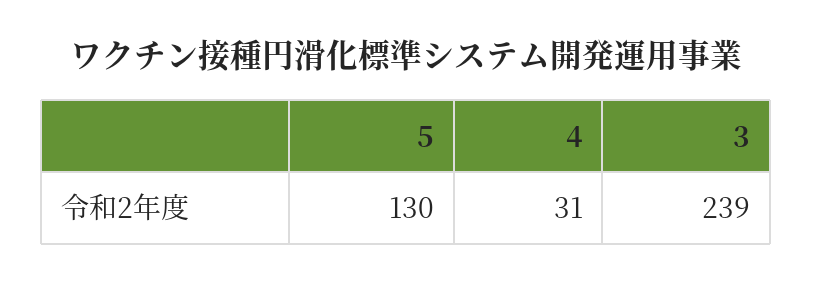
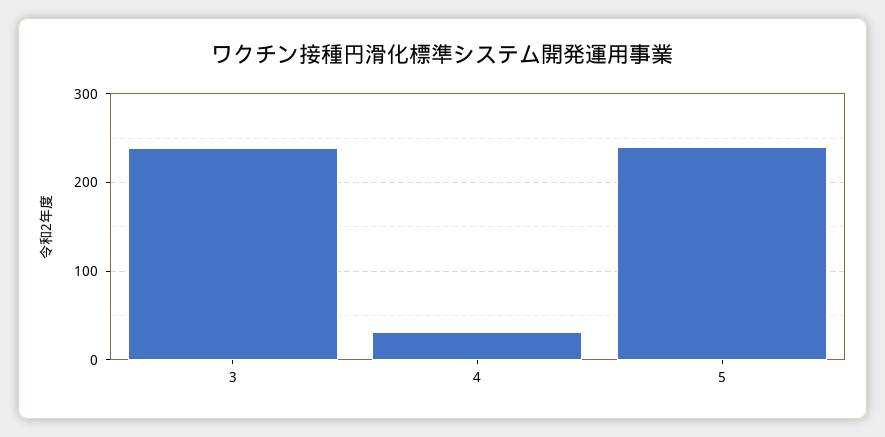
  {
-   "5": 130,
+   "5": 240,
    "4": 31,
    "3": 239
  }

